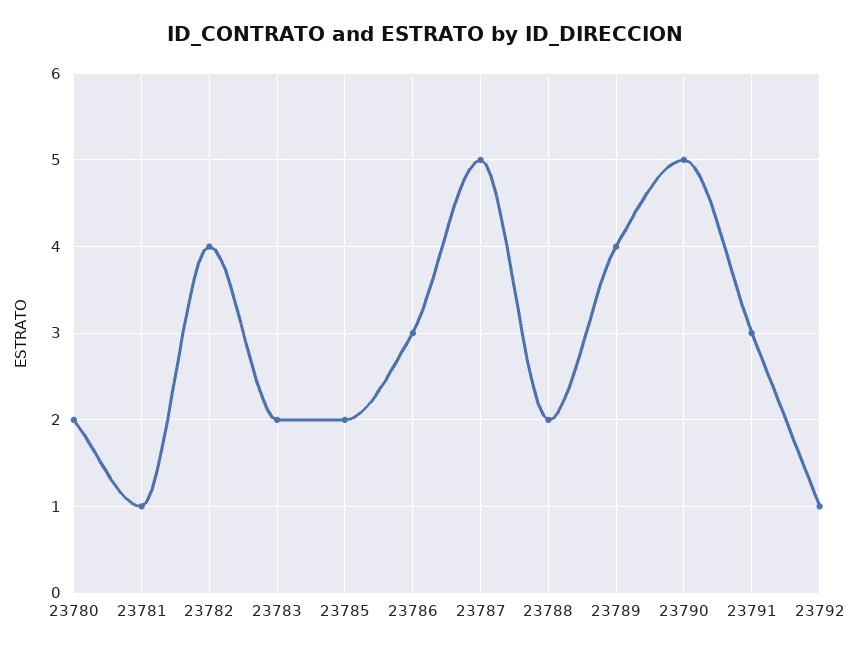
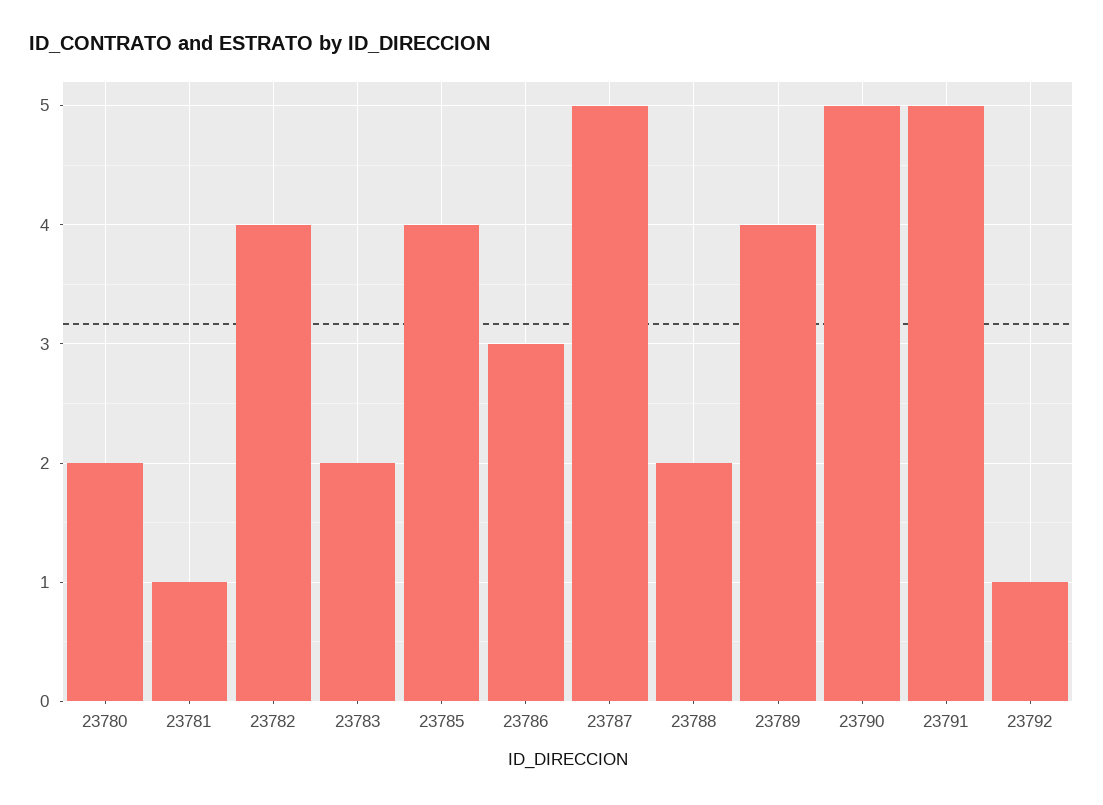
  {
    "23780": 2,
    "23781": 1,
    "23782": 4,
    "23783": 2,
-   "23785": 2,
+   "23785": 4,
    "23786": 3,
    "23787": 5,
    "23788": 2,
    "23789": 4,
    "23790": 5,
-   "23791": 3,
+   "23791": 5,
    "23792": 1
  }

